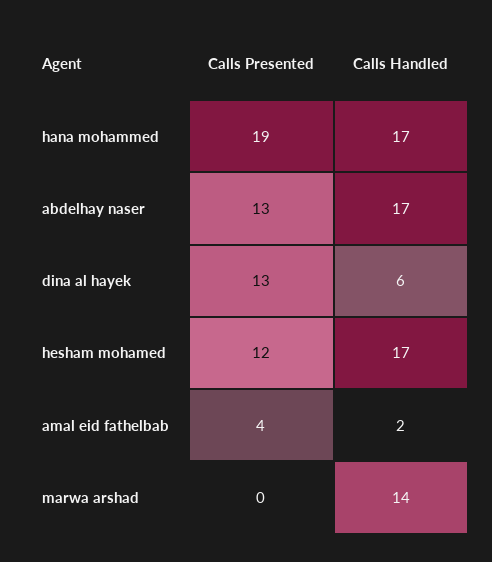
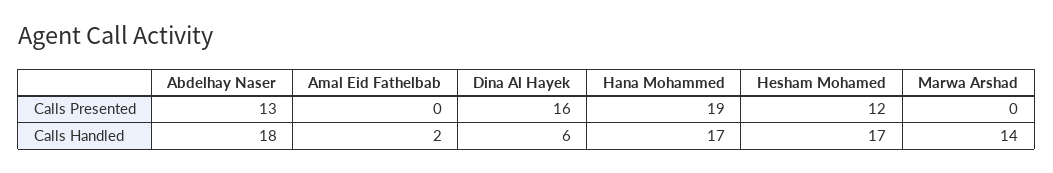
  {
    "Calls Presented": {
      "hana mohammed": 19,
      "abdelhay naser": 13,
-     "dina al hayek": 13,
+     "dina al hayek": 16,
      "hesham mohamed": 12,
-     "amal eid fathelbab": 4,
+     "amal eid fathelbab": 0,
      "marwa arshad": 0
    },
    "Calls Handled": {
      "hana mohammed": 17,
-     "abdelhay naser": 17,
+     "abdelhay naser": 18,
      "dina al hayek": 6,
      "hesham mohamed": 17,
      "amal eid fathelbab": 2,
      "marwa arshad": 14
    }
  }

